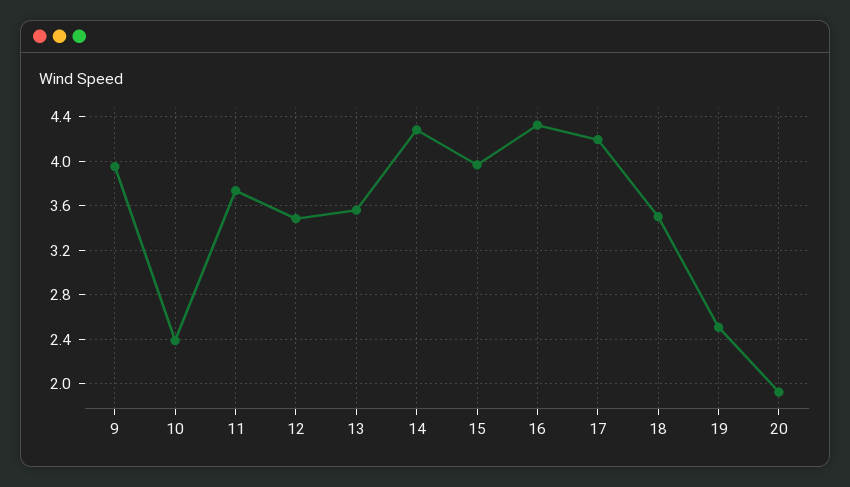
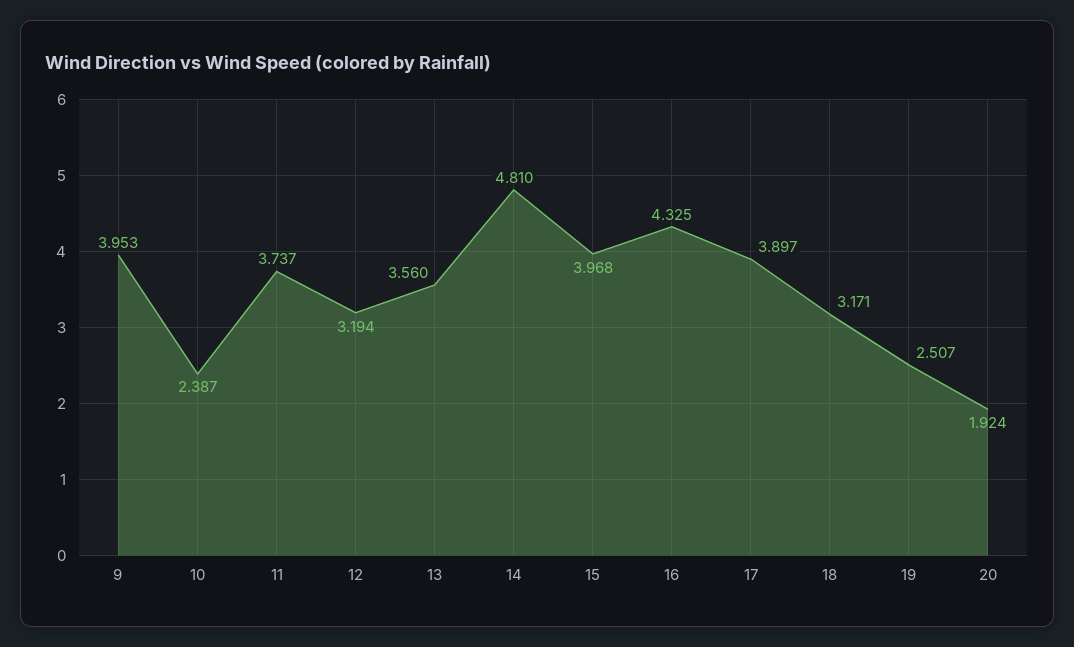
  {
    "9": 3.953,
    "10": 2.387,
    "11": 3.737,
-   "12": 3.5,
+   "12": 3.194,
    "13": 3.56,
-   "14": 4.3,
+   "14": 4.81,
    "15": 3.968,
    "16": 4.325,
-   "17": 4.2,
+   "17": 3.897,
-   "18": 3.5,
+   "18": 3.171,
    "19": 2.507,
    "20": 1.924
  }

